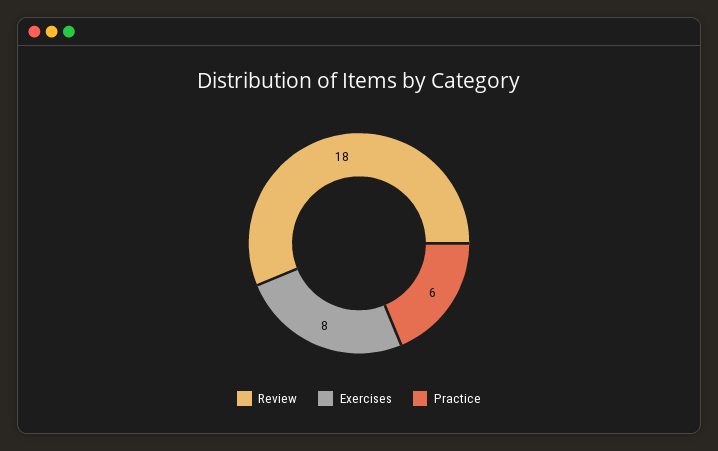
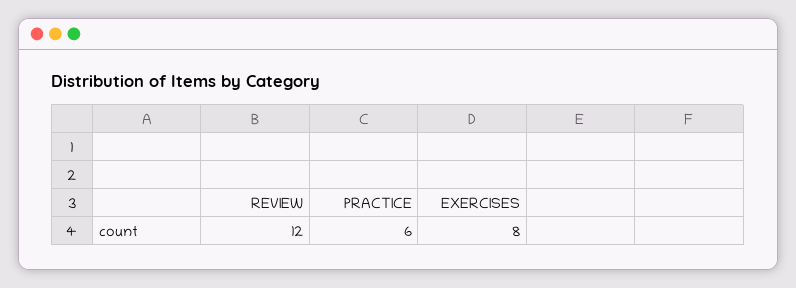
  {
-   "Review": 18,
+   "Review": 12,
    "Exercises": 8,
    "Practice": 6
  }

